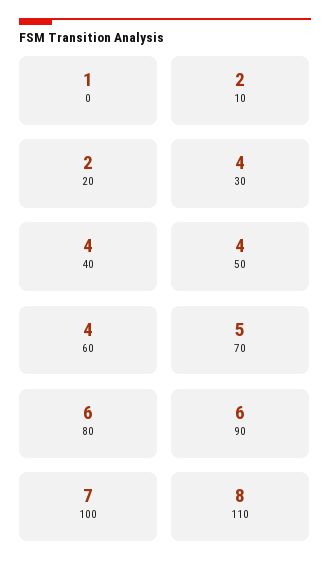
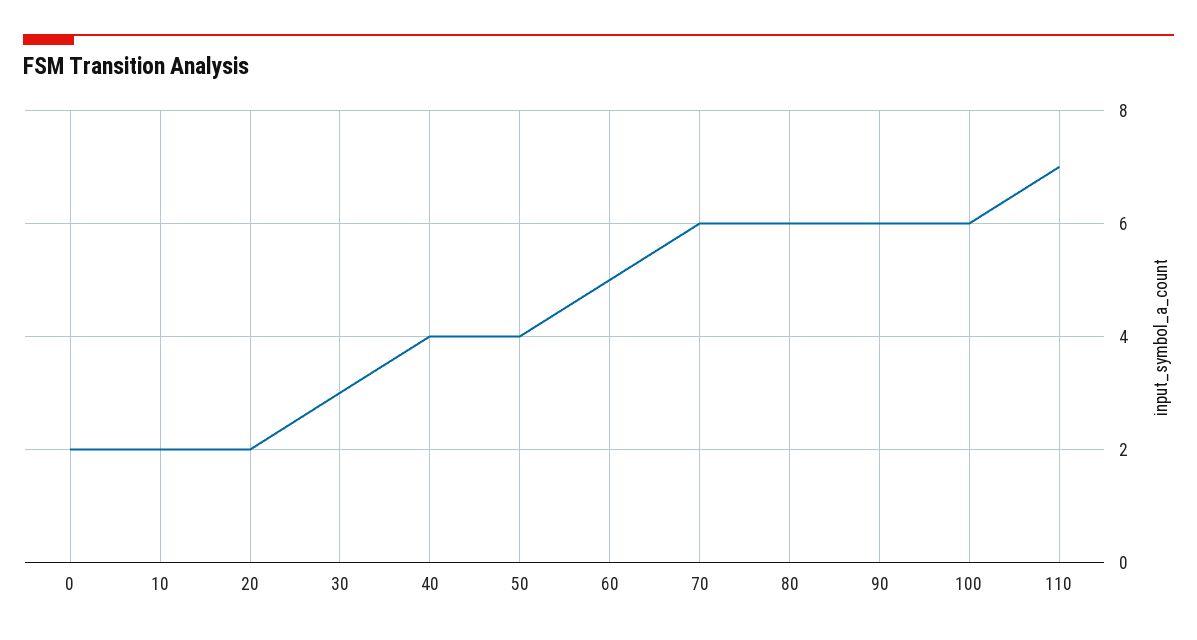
  {
-   "0": 1,
+   "0": 2,
    "10": 2,
    "20": 2,
-   "30": 4,
+   "30": 3,
    "40": 4,
    "50": 4,
-   "60": 4,
+   "60": 5,
-   "70": 5,
+   "70": 6,
    "80": 6,
    "90": 6,
-   "100": 7,
+   "100": 6,
-   "110": 8
+   "110": 7
  }

